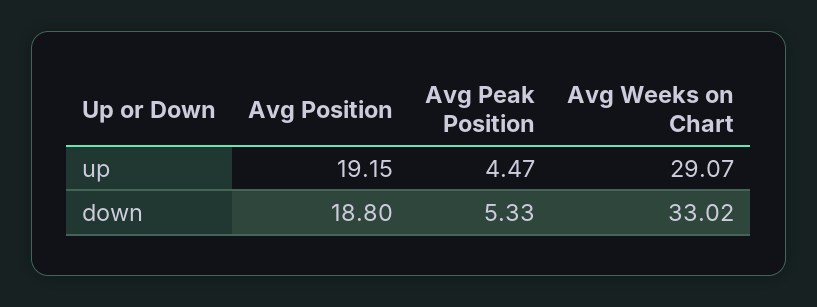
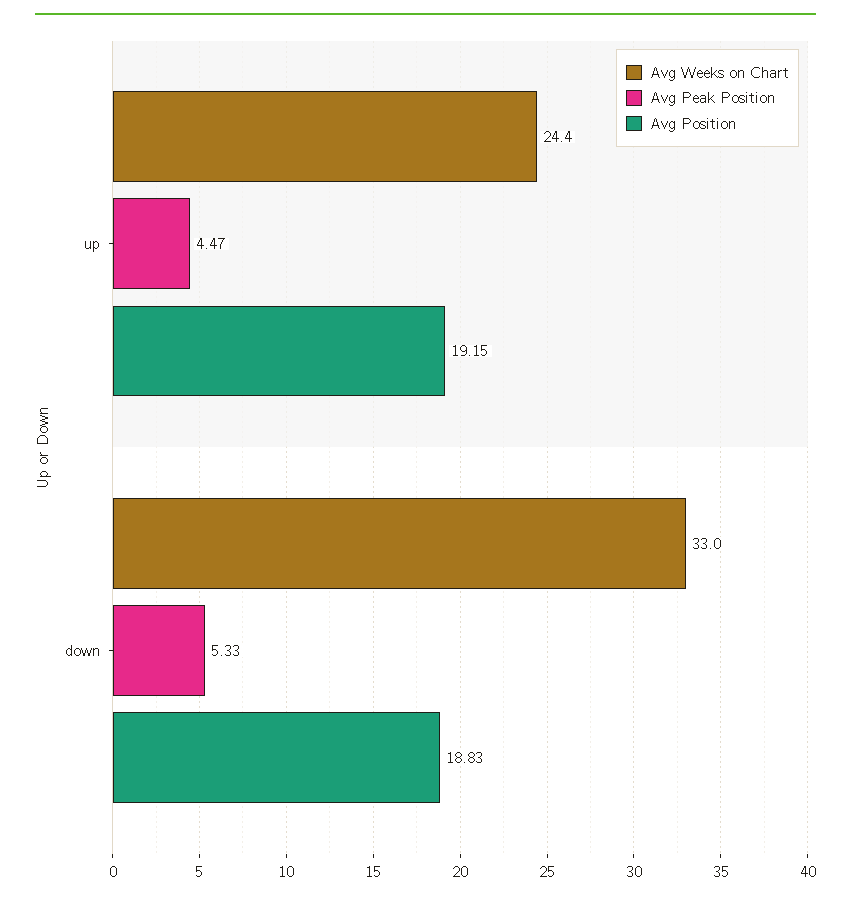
  {
    "Avg Position": {
      "up": 19.15,
-     "down": 18.8
+     "down": 18.83
    },
    "Avg Peak Position": {
      "up": 4.47,
      "down": 5.33
    },
    "Avg Weeks on Chart": {
-     "up": 29.07,
+     "up": 24.4,
      "down": 33.02
    }
  }

